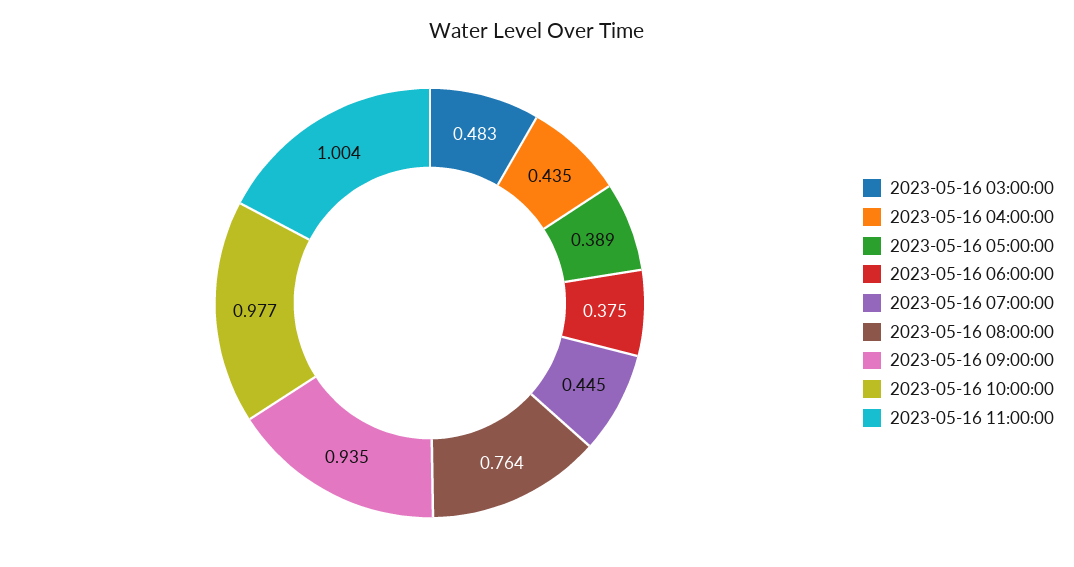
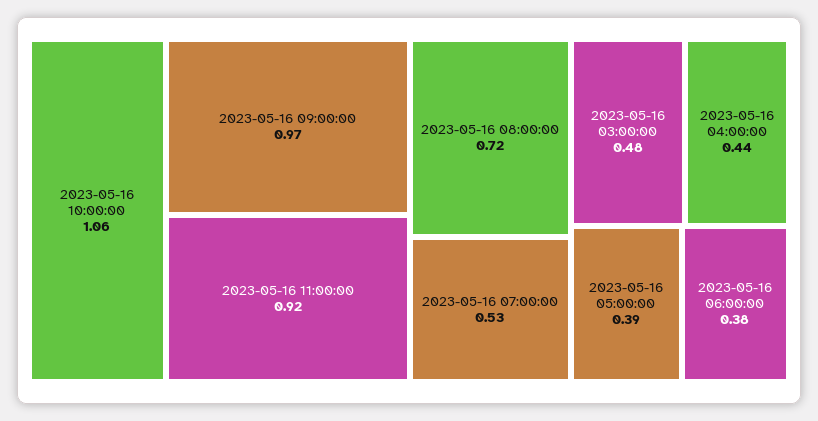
  {
    "2023-05-16 03:00:00": 0.483,
    "2023-05-16 04:00:00": 0.435,
    "2023-05-16 05:00:00": 0.389,
    "2023-05-16 06:00:00": 0.375,
-   "2023-05-16 07:00:00": 0.445,
+   "2023-05-16 07:00:00": 0.53,
-   "2023-05-16 08:00:00": 0.764,
+   "2023-05-16 08:00:00": 0.72,
-   "2023-05-16 09:00:00": 0.935,
+   "2023-05-16 09:00:00": 0.97,
-   "2023-05-16 10:00:00": 0.977,
+   "2023-05-16 10:00:00": 1.06,
-   "2023-05-16 11:00:00": 1.004
+   "2023-05-16 11:00:00": 0.92
  }

